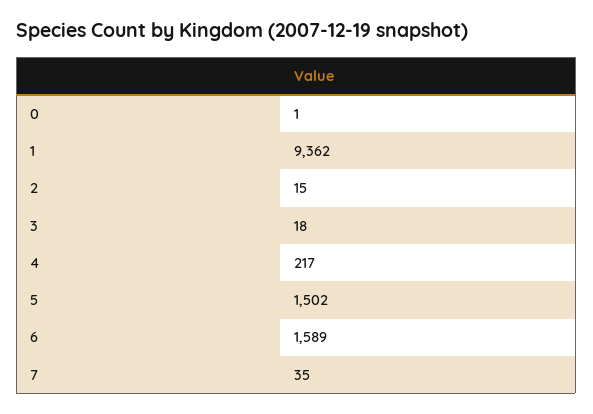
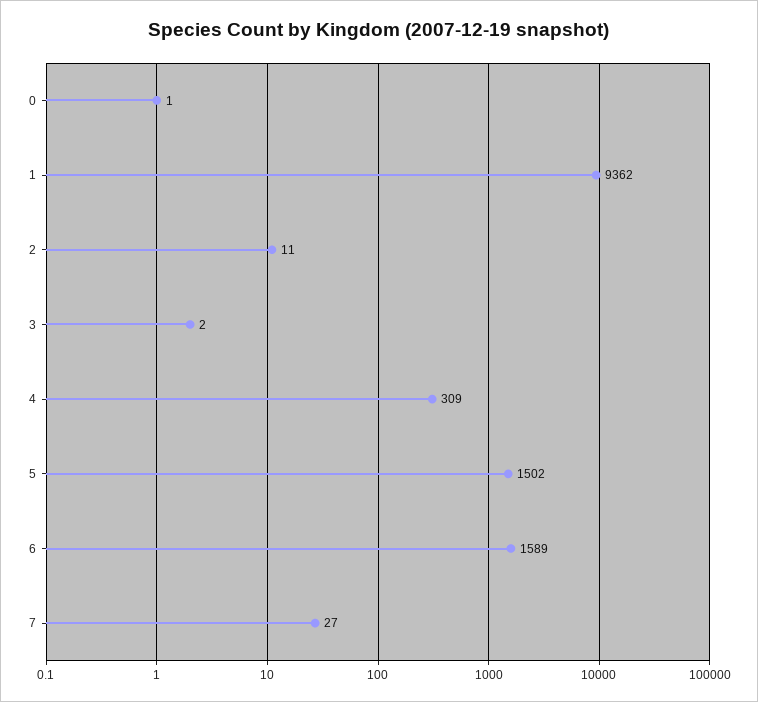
  {
    "0": 1,
    "1": 9362,
-   "2": 15,
+   "2": 11,
-   "3": 18,
+   "3": 2,
-   "4": 217,
+   "4": 309,
    "5": 1502,
    "6": 1589,
-   "7": 35
+   "7": 27
  }

